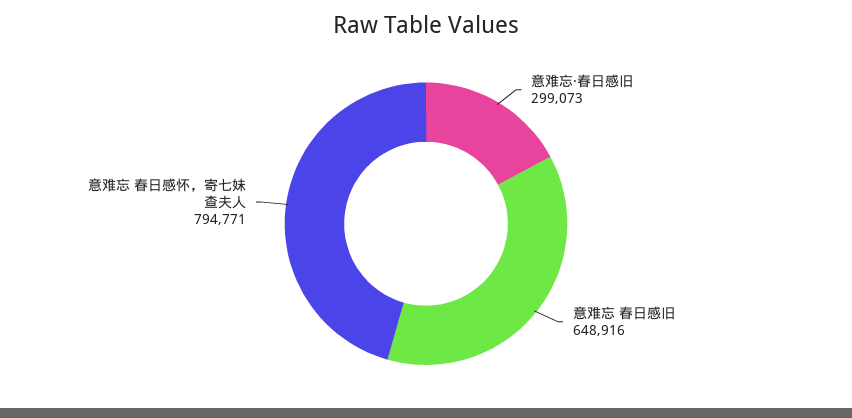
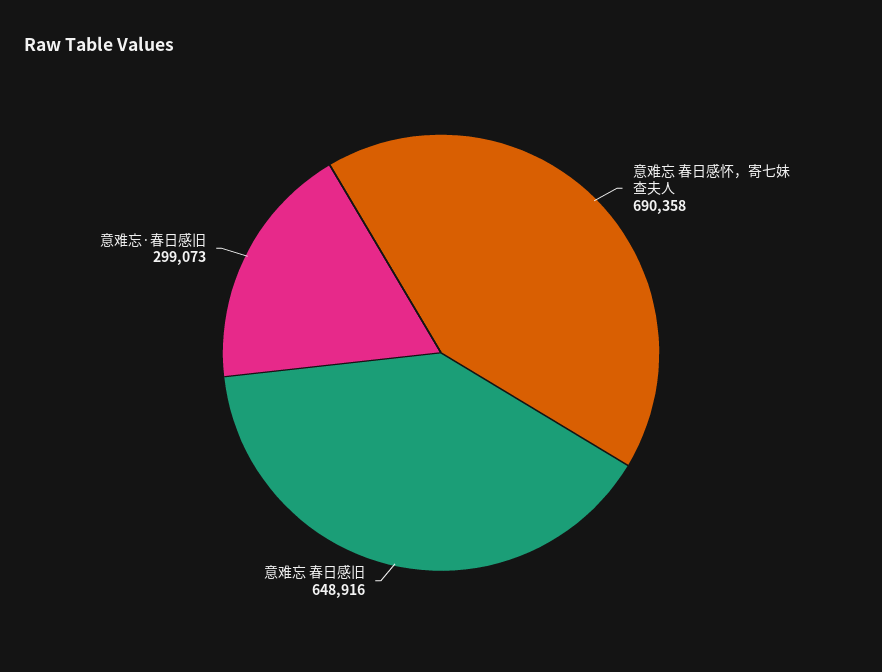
  {
    "意难忘·春日感旧": 299073,
    "意难忘 春日感旧": 648916,
-   "意难忘 春日感怀，寄七妹查夫人": 794771
+   "意难忘 春日感怀，寄七妹查夫人": 690358
  }

